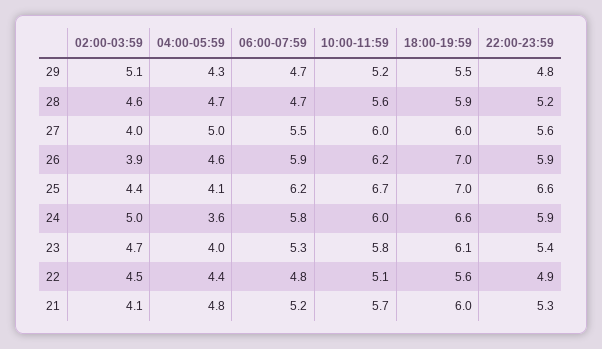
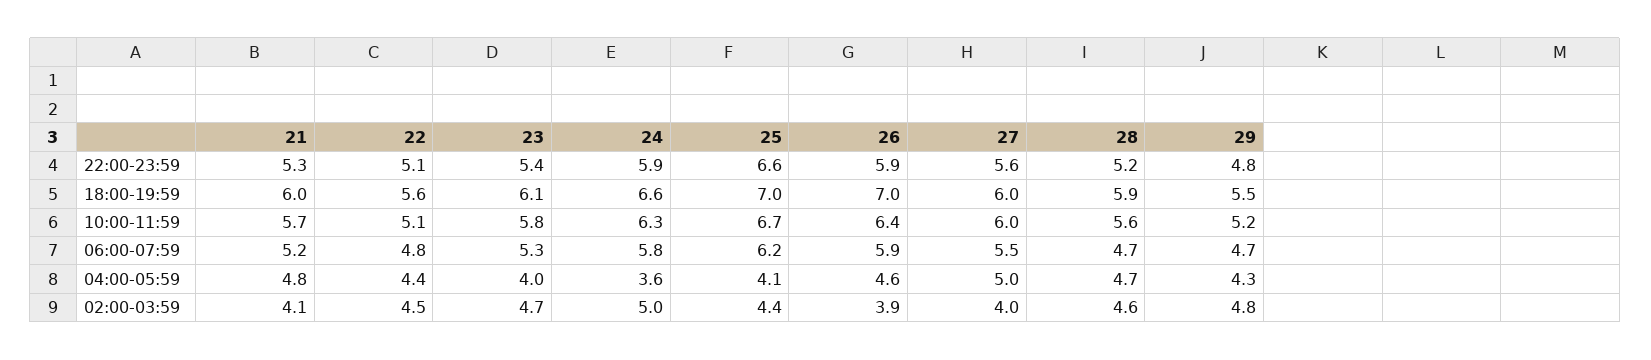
  {
    "02:00-03:59": {
-     "29": 5.1,
+     "29": 4.8,
      "28": 4.6,
      "27": 4,
      "26": 3.9,
      "25": 4.4,
      "24": 5,
      "23": 4.7,
      "22": 4.5,
      "21": 4.1
    },
    "04:00-05:59": {
      "29": 4.3,
      "28": 4.7,
      "27": 5,
      "26": 4.6,
      "25": 4.1,
      "24": 3.6,
      "23": 4,
      "22": 4.4,
      "21": 4.8
    },
    "06:00-07:59": {
      "29": 4.7,
      "28": 4.7,
      "27": 5.5,
      "26": 5.9,
      "25": 6.2,
      "24": 5.8,
      "23": 5.3,
      "22": 4.8,
      "21": 5.2
    },
    "10:00-11:59": {
      "29": 5.2,
      "28": 5.6,
      "27": 6,
-     "26": 6.2,
+     "26": 6.4,
      "25": 6.7,
-     "24": 6,
+     "24": 6.3,
      "23": 5.8,
      "22": 5.1,
      "21": 5.7
    },
    "18:00-19:59": {
      "29": 5.5,
      "28": 5.9,
      "27": 6,
      "26": 7,
      "25": 7,
      "24": 6.6,
      "23": 6.1,
      "22": 5.6,
      "21": 6
    },
    "22:00-23:59": {
      "29": 4.8,
      "28": 5.2,
      "27": 5.6,
      "26": 5.9,
      "25": 6.6,
      "24": 5.9,
      "23": 5.4,
-     "22": 4.9,
+     "22": 5.1,
      "21": 5.3
    }
  }

